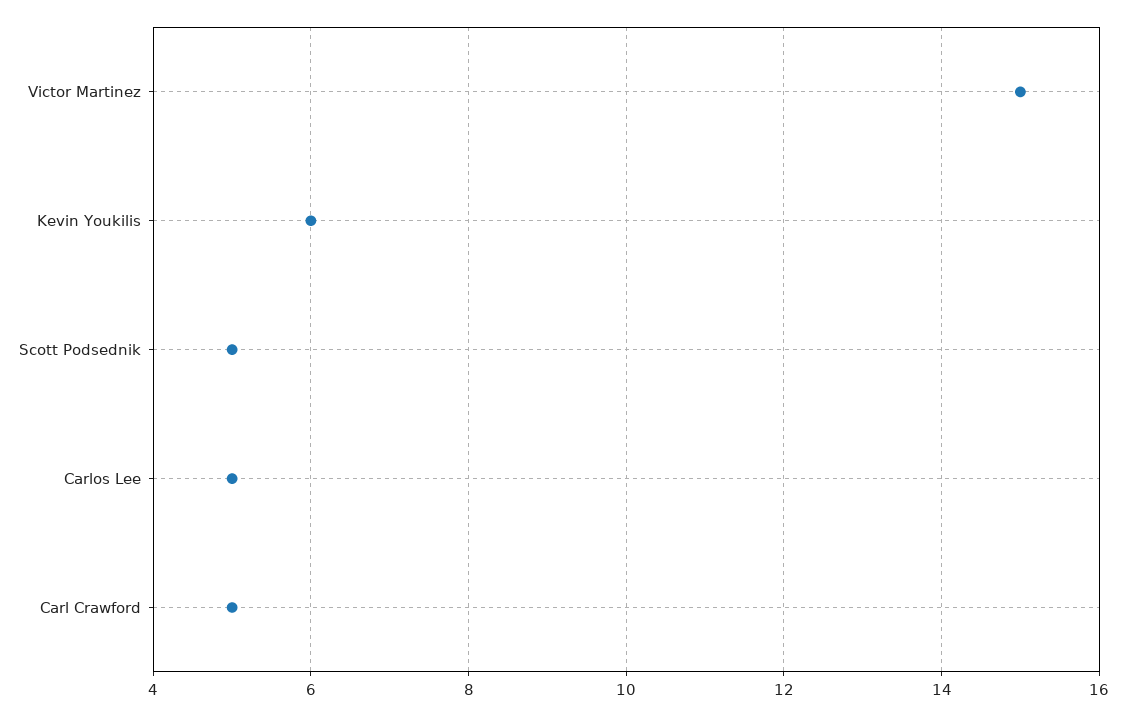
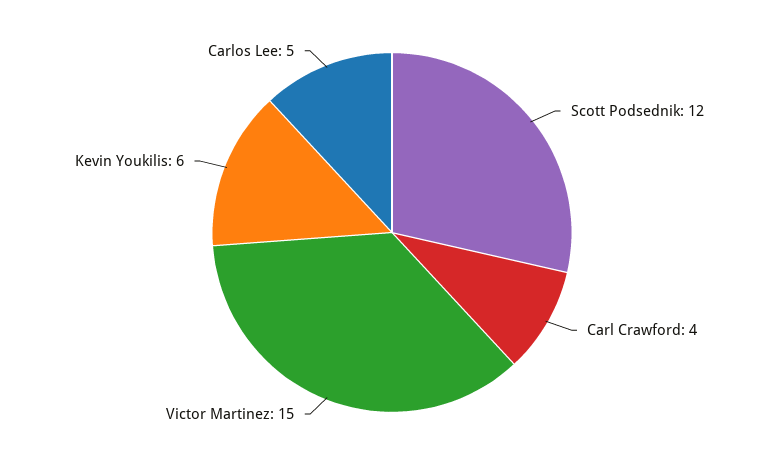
  {
    "Victor Martinez": 15,
    "Kevin Youkilis": 6,
-   "Scott Podsednik": 5,
+   "Scott Podsednik": 12,
    "Carlos Lee": 5,
-   "Carl Crawford": 5
+   "Carl Crawford": 4
  }

